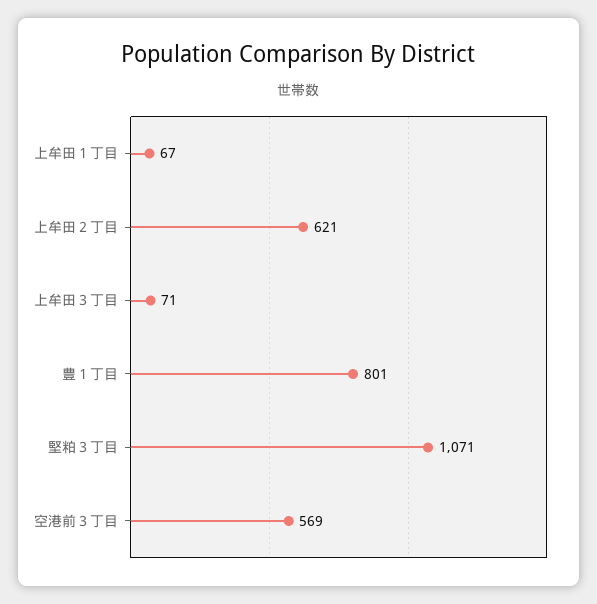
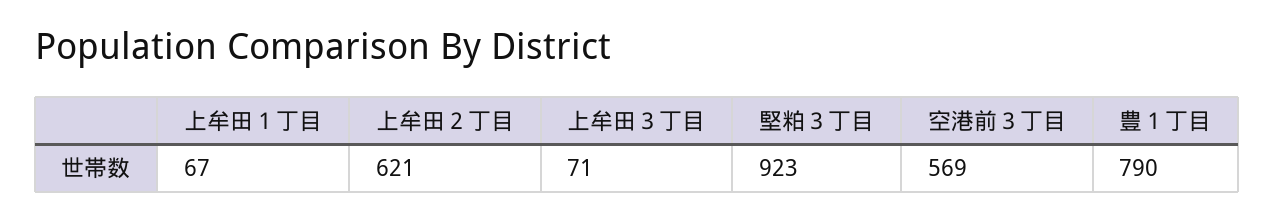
  {
    "上牟田１丁目": 67,
    "上牟田２丁目": 621,
    "上牟田３丁目": 71,
-   "豊１丁目": 801,
+   "豊１丁目": 790,
-   "堅粕３丁目": 1071,
+   "堅粕３丁目": 923,
    "空港前３丁目": 569
  }

